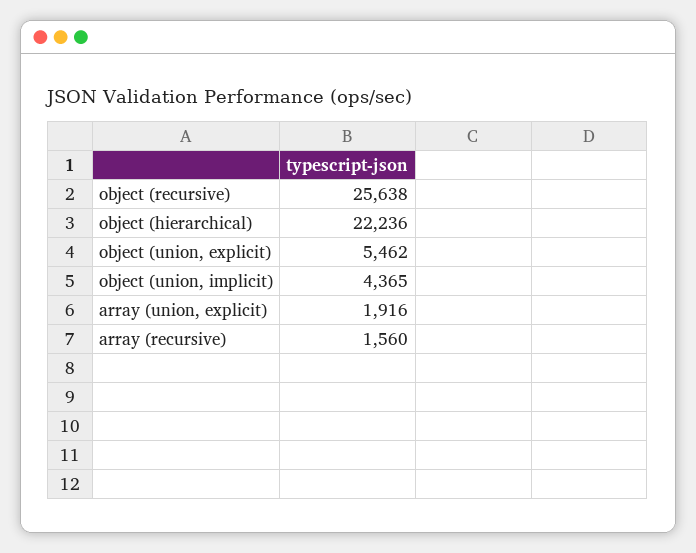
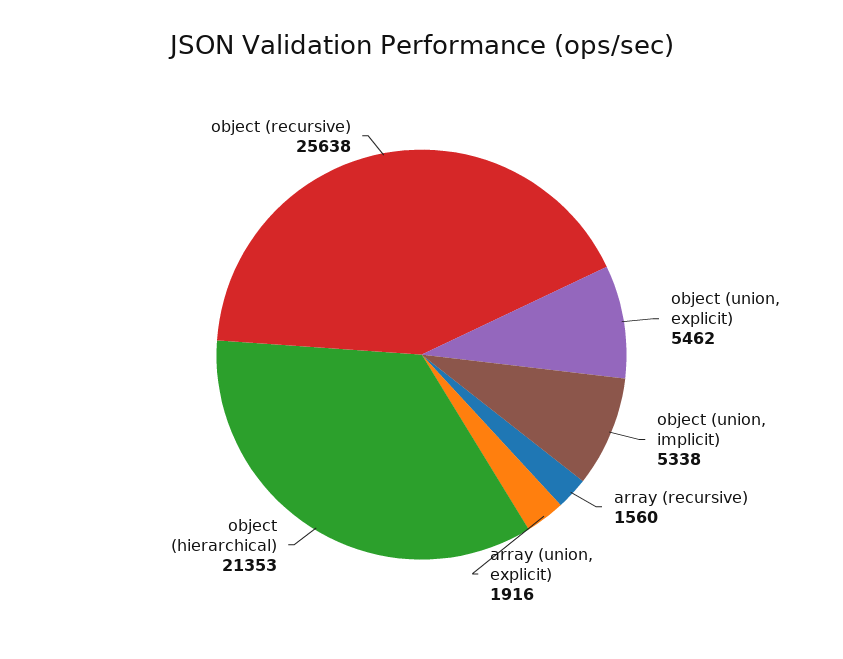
  {
    "object (recursive)": 25638,
-   "object (hierarchical)": 22236,
+   "object (hierarchical)": 21353,
    "object (union, explicit)": 5462,
-   "object (union, implicit)": 4365,
+   "object (union, implicit)": 5338,
    "array (union, explicit)": 1916,
    "array (recursive)": 1560
  }

